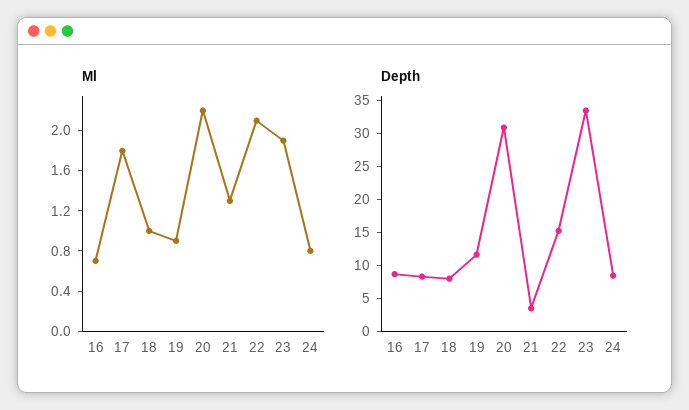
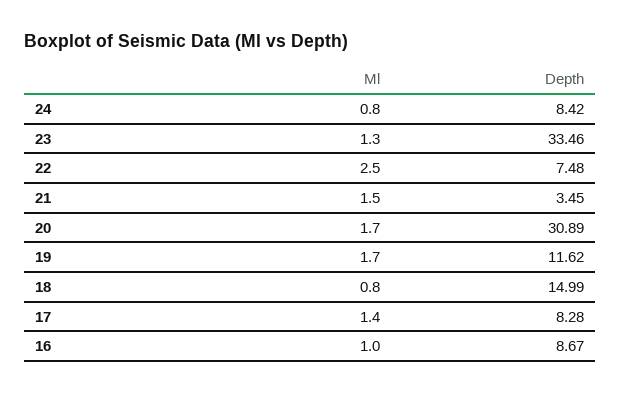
  {
    "Ml": {
-     "16": 0.7,
+     "16": 1,
-     "17": 1.8,
+     "17": 1.4,
-     "18": 1,
+     "18": 0.8,
-     "19": 0.9,
+     "19": 1.7,
-     "20": 2.2,
+     "20": 1.7,
-     "21": 1.3,
+     "21": 1.5,
-     "22": 2.1,
+     "22": 2.5,
-     "23": 1.9,
+     "23": 1.3,
      "24": 0.8
    },
    "Depth": {
      "16": 8.67,
      "17": 8.28,
-     "18": 7.5,
+     "18": 14.99,
      "19": 11.62,
      "20": 30.89,
      "21": 3.45,
-     "22": 15,
+     "22": 7.48,
      "23": 33.46,
      "24": 8.42
    }
  }

